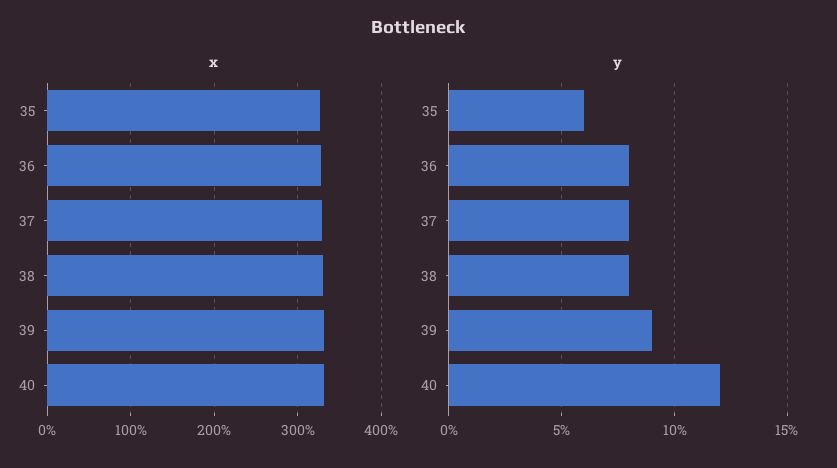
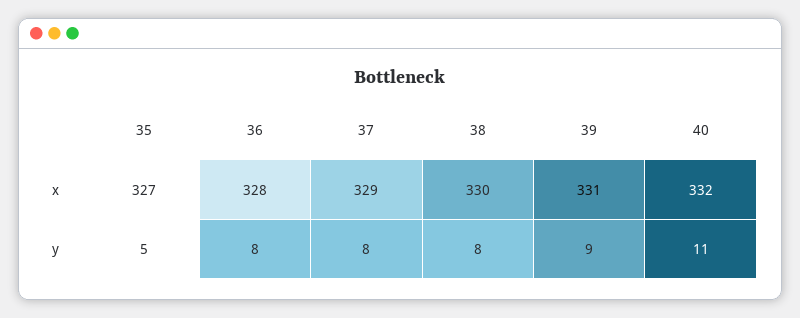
  {
    "x": {
      "35": 327,
      "36": 328,
      "37": 329,
      "38": 330,
      "39": 331,
      "40": 332
    },
    "y": {
-     "35": 6,
+     "35": 5,
      "36": 8,
      "37": 8,
      "38": 8,
      "39": 9,
-     "40": 12
+     "40": 11
    }
  }

